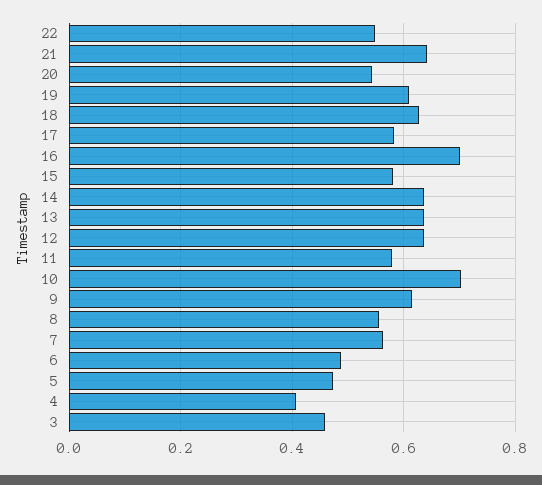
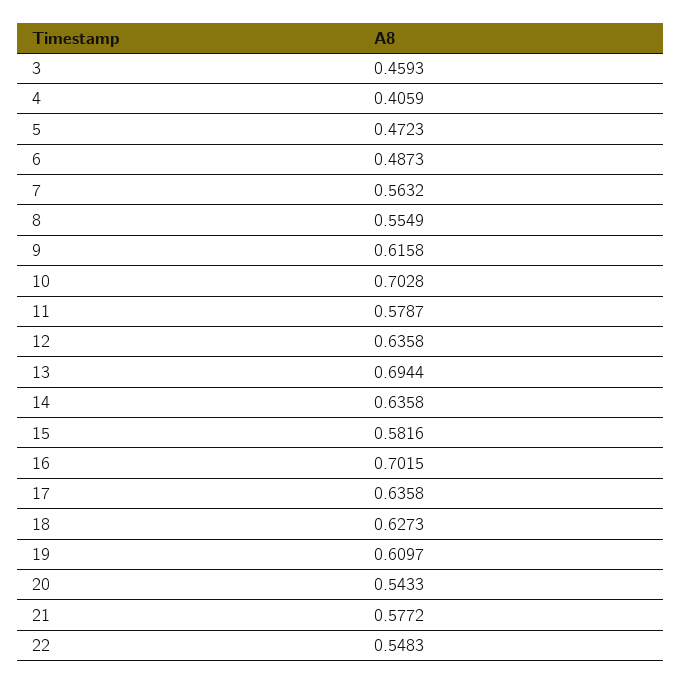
  {
    "22": 0.5483,
-   "21": 0.64,
+   "21": 0.5772,
    "20": 0.5433,
    "19": 0.6097,
    "18": 0.6273,
-   "17": 0.58,
+   "17": 0.6358,
    "16": 0.7015,
    "15": 0.5816,
    "14": 0.6358,
-   "13": 0.64,
+   "13": 0.6944,
    "12": 0.6358,
    "11": 0.5787,
    "10": 0.7028,
    "9": 0.6158,
    "8": 0.5549,
    "7": 0.5632,
    "6": 0.4873,
    "5": 0.4723,
    "4": 0.4059,
    "3": 0.4593
  }

